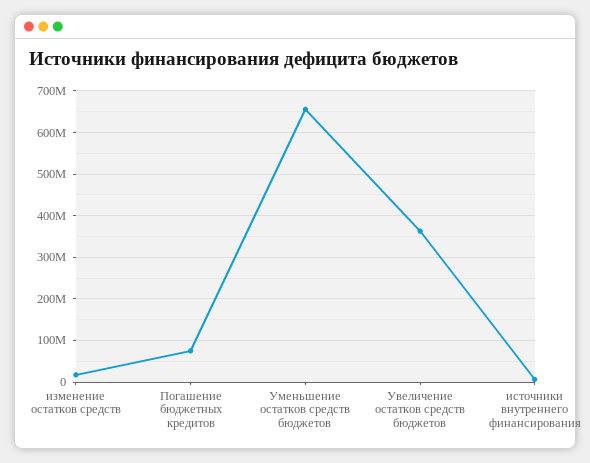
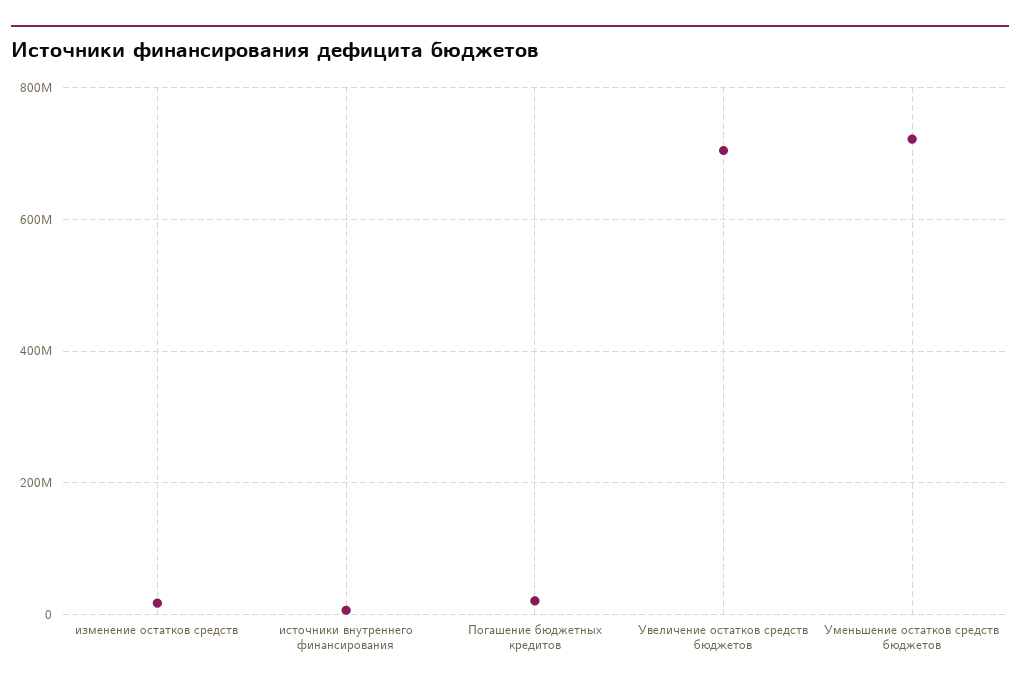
  {
    "изменение остатков средств": 20000000,
-   "Погашение бюджетных кредитов": 80000000,
+   "Погашение бюджетных кредитов": 20000000,
-   "Уменьшение остатков средств бюджетов": 660000000,
+   "Уменьшение остатков средств бюджетов": 720000000,
-   "Увеличение остатков средств бюджетов": 360000000,
+   "Увеличение остатков средств бюджетов": 700000000,
    "источники внутреннего финансирования": 0
  }

